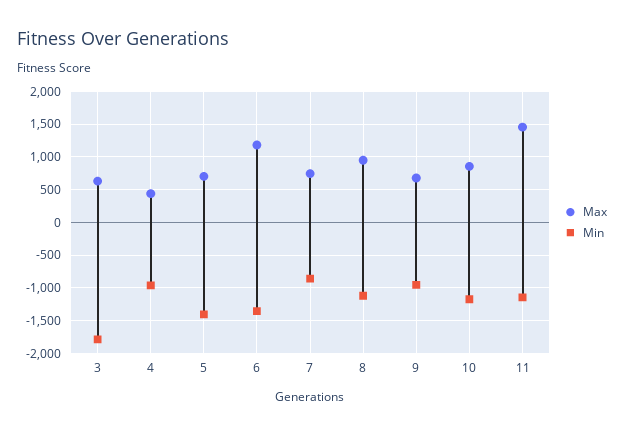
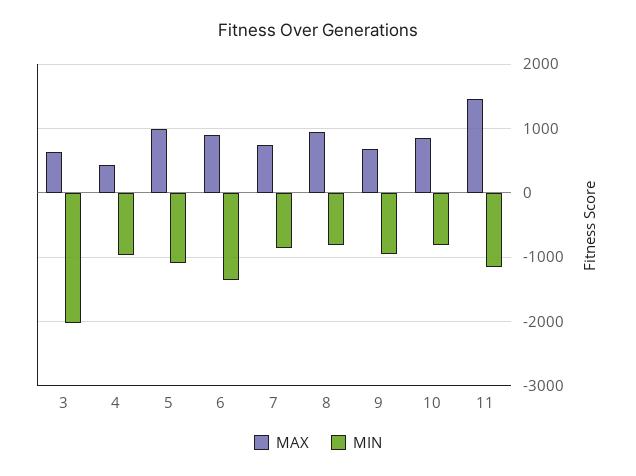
  {
    "Max": {
      "3": 600,
      "4": 400,
-     "5": 700,
+     "5": 1000,
-     "6": 1200,
+     "6": 900,
      "7": 700,
      "8": 900,
      "9": 700,
      "10": 900,
      "11": 1500
    },
    "Min": {
-     "3": -1800,
+     "3": -2000,
      "4": -1000,
-     "5": -1400,
+     "5": -1100,
      "6": -1400,
      "7": -900,
-     "8": -1100,
+     "8": -800,
      "9": -1000,
-     "10": -1200,
+     "10": -800,
      "11": -1100
    }
  }

